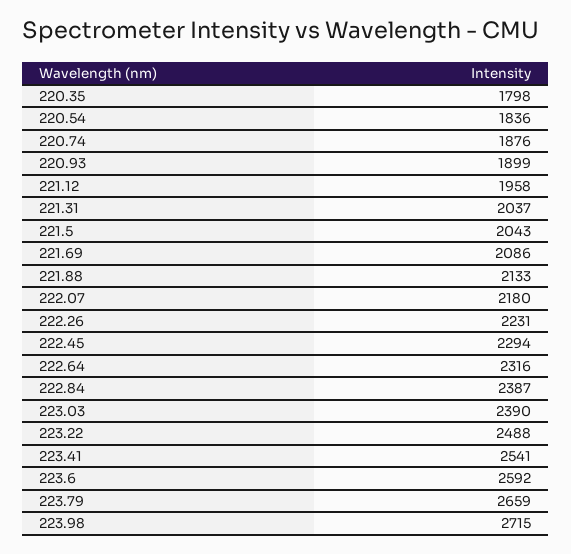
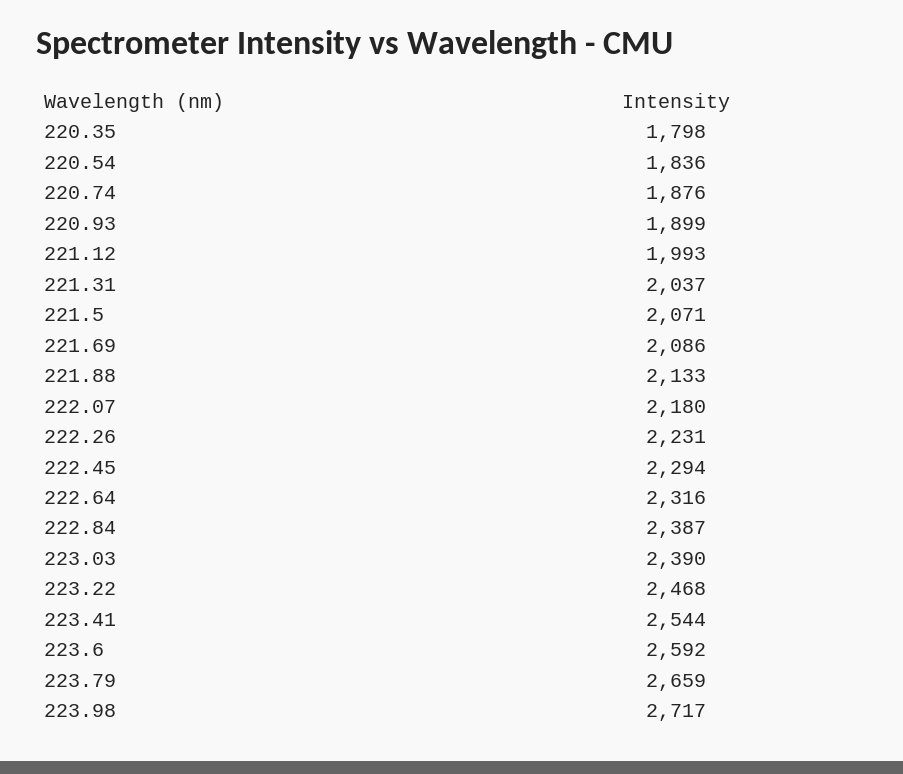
  {
    "220.35": 1798,
    "220.54": 1836,
    "220.74": 1876,
    "220.93": 1899,
-   "221.12": 1958,
+   "221.12": 1993,
    "221.31": 2037,
-   "221.5": 2043,
+   "221.5": 2071,
    "221.69": 2086,
    "221.88": 2133,
    "222.07": 2180,
    "222.26": 2231,
    "222.45": 2294,
    "222.64": 2316,
    "222.84": 2387,
    "223.03": 2390,
-   "223.22": 2488,
+   "223.22": 2468,
-   "223.41": 2541,
+   "223.41": 2544,
    "223.6": 2592,
    "223.79": 2659,
-   "223.98": 2715
+   "223.98": 2717
  }

